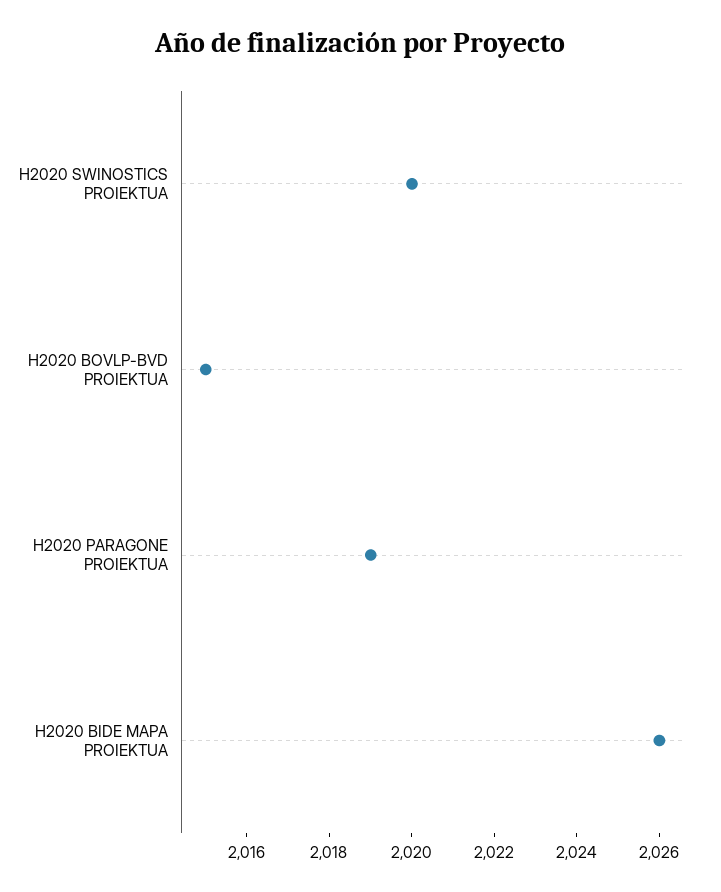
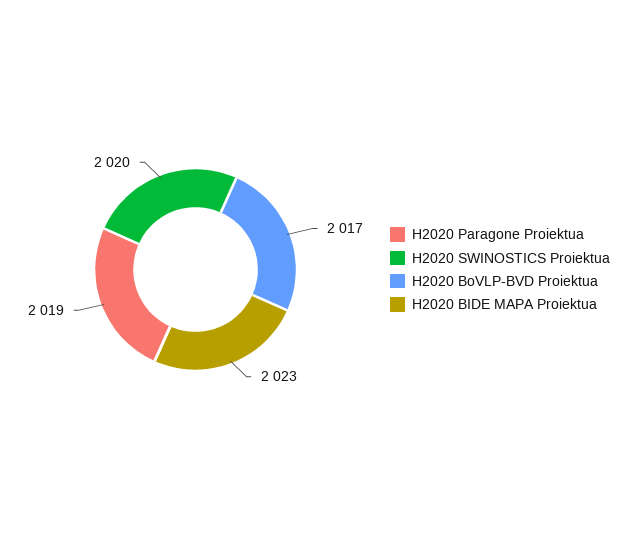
  {
    "H2020 SWINOSTICS PROIEKTUA": 2020,
-   "H2020 BOVLP-BVD PROIEKTUA": 2015,
+   "H2020 BOVLP-BVD PROIEKTUA": 2017,
    "H2020 PARAGONE PROIEKTUA": 2019,
-   "H2020 BIDE MAPA PROIEKTUA": 2026
+   "H2020 BIDE MAPA PROIEKTUA": 2023
  }

